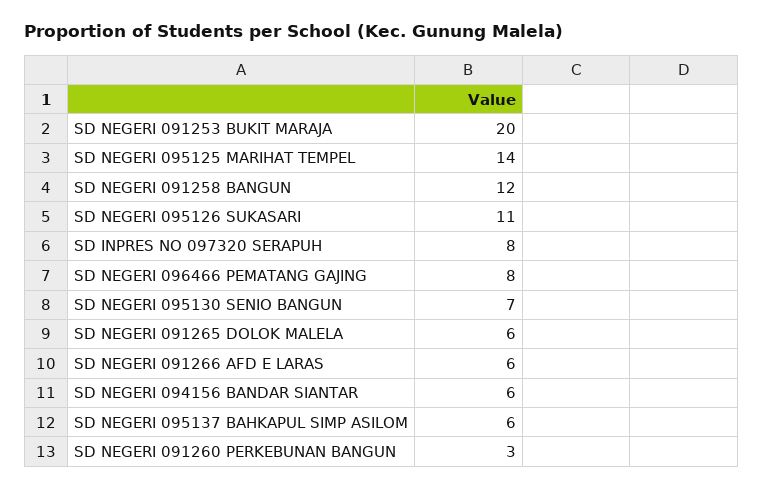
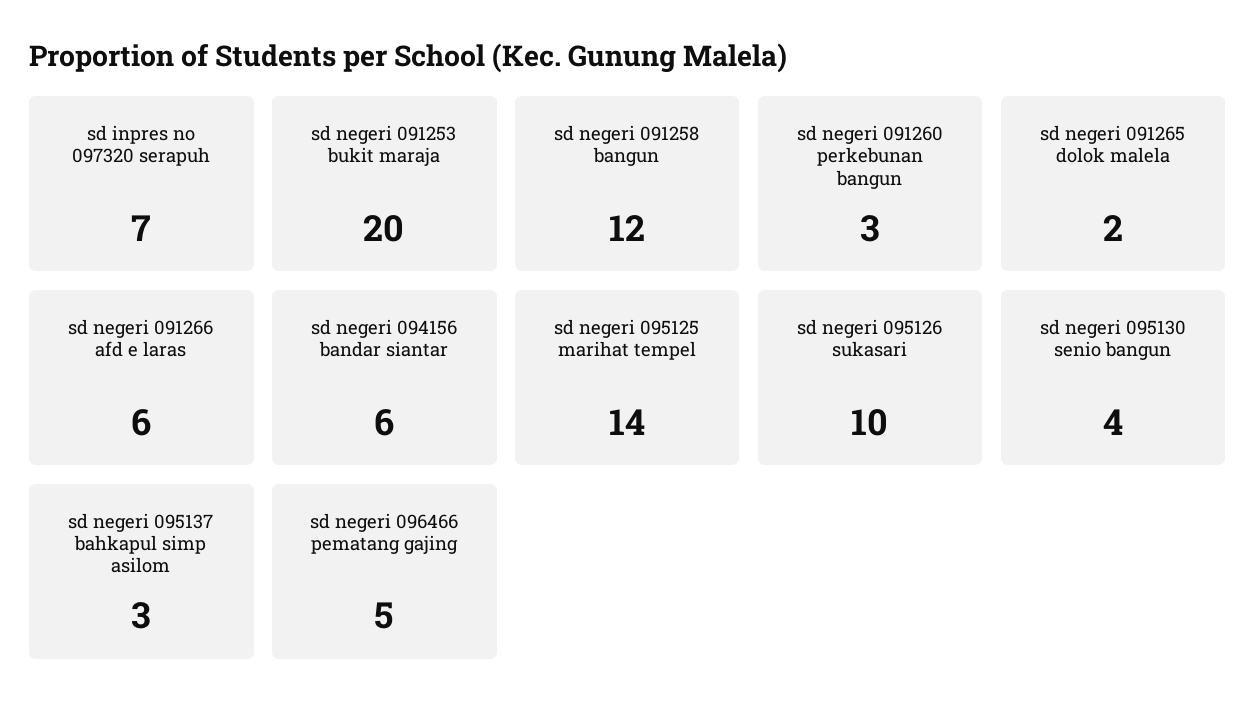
  {
    "SD NEGERI 091253 BUKIT MARAJA": 20,
    "SD NEGERI 095125 MARIHAT TEMPEL": 14,
    "SD NEGERI 091258 BANGUN": 12,
-   "SD NEGERI 095126 SUKASARI": 11,
+   "SD NEGERI 095126 SUKASARI": 10,
-   "SD INPRES NO 097320 SERAPUH": 8,
+   "SD INPRES NO 097320 SERAPUH": 7,
-   "SD NEGERI 096466 PEMATANG GAJING": 8,
+   "SD NEGERI 096466 PEMATANG GAJING": 5,
-   "SD NEGERI 095130 SENIO BANGUN": 7,
+   "SD NEGERI 095130 SENIO BANGUN": 4,
-   "SD NEGERI 091265 DOLOK MALELA": 6,
+   "SD NEGERI 091265 DOLOK MALELA": 2,
    "SD NEGERI 091266 AFD E LARAS": 6,
    "SD NEGERI 094156 BANDAR SIANTAR": 6,
-   "SD NEGERI 095137 BAHKAPUL SIMP ASILOM": 6,
+   "SD NEGERI 095137 BAHKAPUL SIMP ASILOM": 3,
    "SD NEGERI 091260 PERKEBUNAN BANGUN": 3
  }

